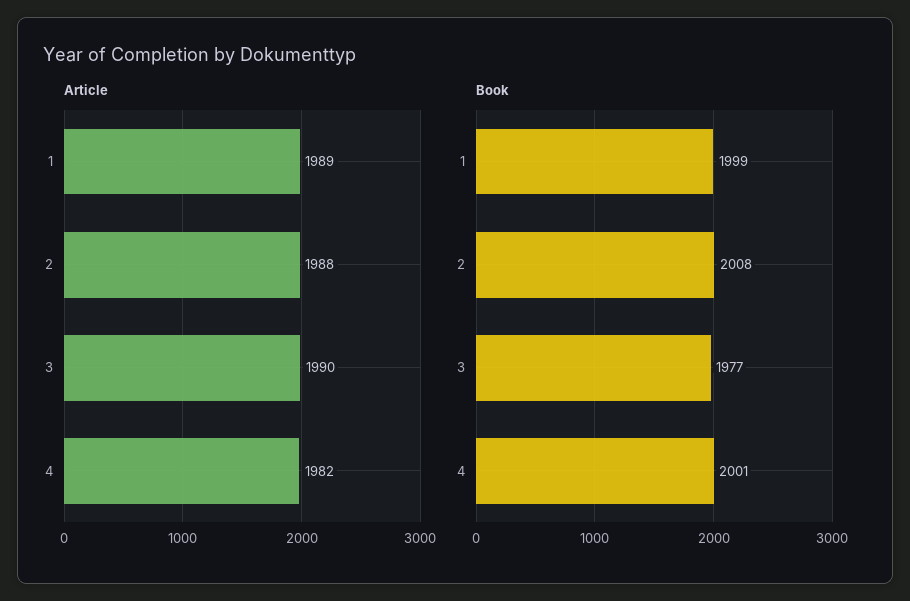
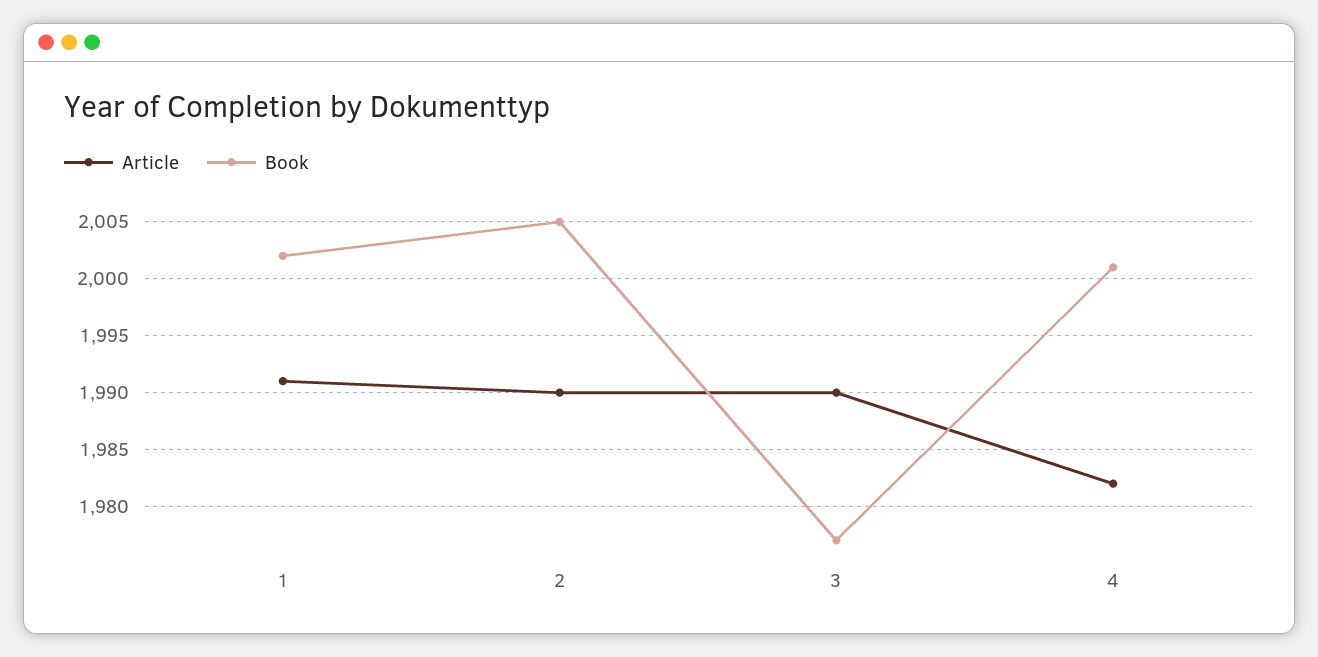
  {
    "Article": {
-     "1": 1989,
+     "1": 1991,
-     "2": 1988,
+     "2": 1990,
      "3": 1990,
      "4": 1982
    },
    "Book": {
-     "1": 1999,
+     "1": 2002,
-     "2": 2008,
+     "2": 2005,
      "3": 1977,
      "4": 2001
    }
  }

